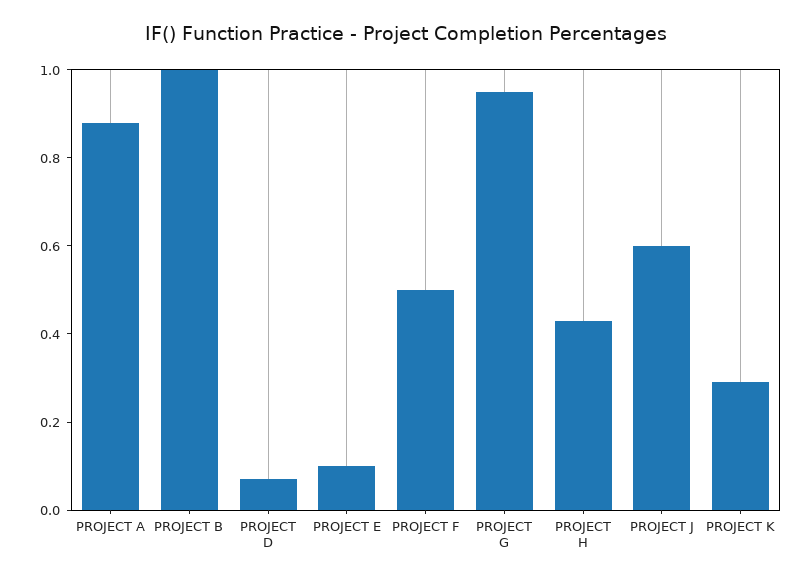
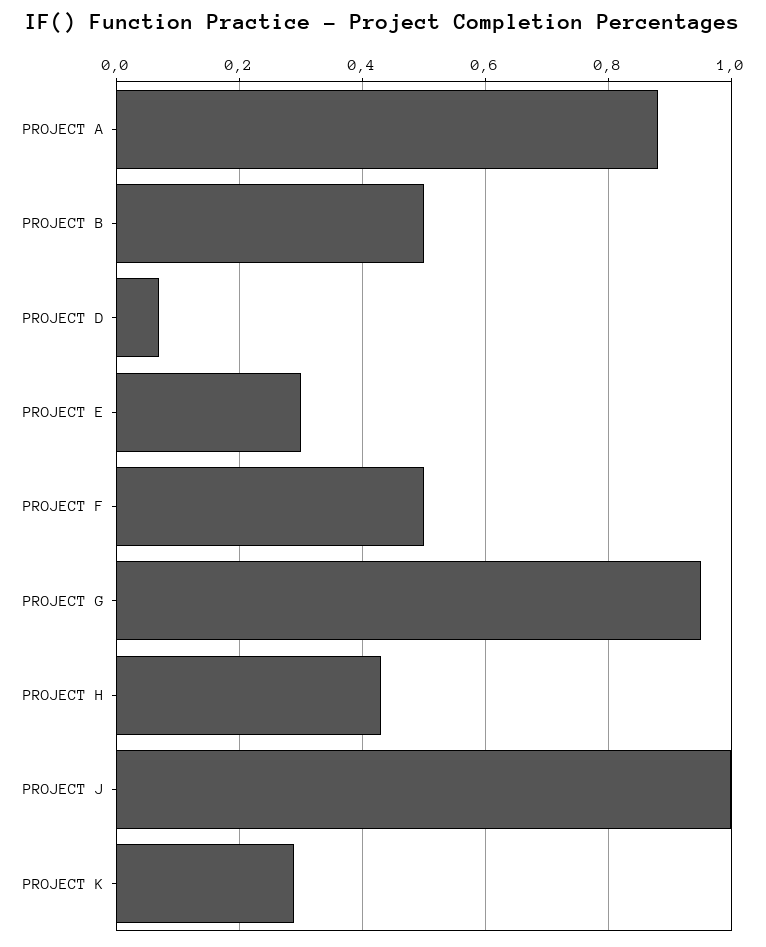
  {
    "PROJECT A": 0.9,
-   "PROJECT B": 1,
+   "PROJECT B": 0.5,
    "PROJECT D": 0.05,
-   "PROJECT E": 0.1,
+   "PROJECT E": 0.3,
    "PROJECT F": 0.5,
    "PROJECT G": 0.95,
    "PROJECT H": 0.45,
-   "PROJECT J": 0.6,
+   "PROJECT J": 1,
    "PROJECT K": 0.3
  }

